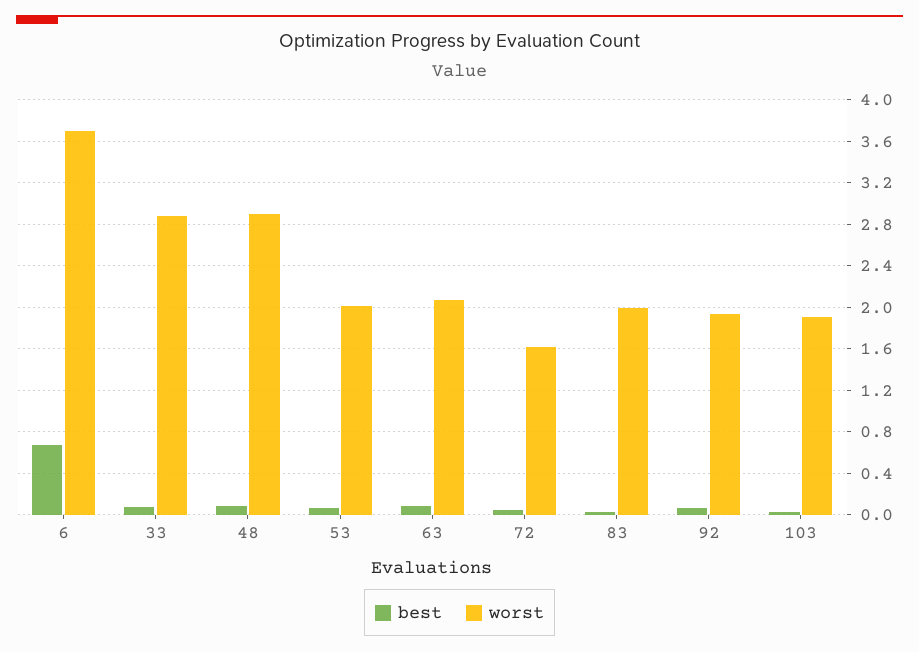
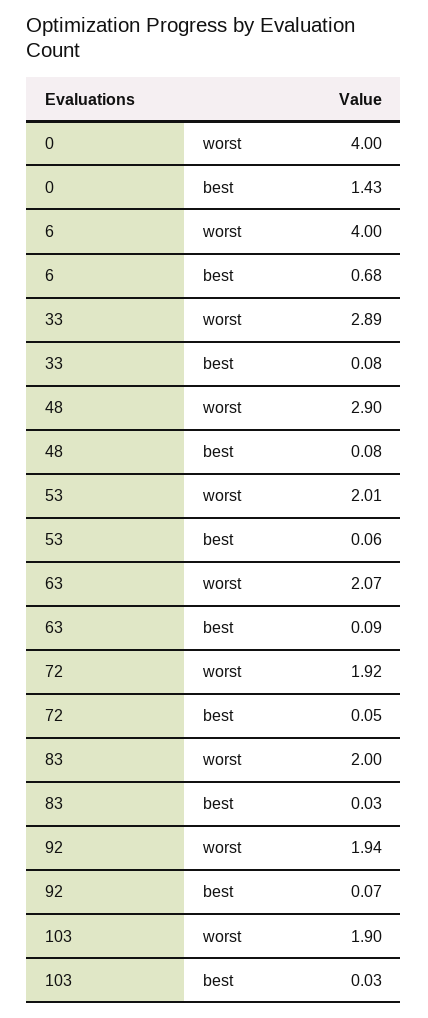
  {
    "best": {
      "6": 0.68,
      "33": 0.08,
      "48": 0.08,
      "53": 0.06,
      "63": 0.09,
      "72": 0.05,
      "83": 0.03,
      "92": 0.07,
-     "103": 0.03
+     "103": 0.03,
+     "0": 1.43
    },
    "worst": {
-     "6": 3.7,
+     "6": 4,
      "33": 2.89,
      "48": 2.9,
      "53": 2.01,
      "63": 2.07,
-     "72": 1.6,
+     "72": 1.92,
      "83": 2,
      "92": 1.94,
-     "103": 1.9
+     "103": 1.9,
+     "0": 4
    }
  }

